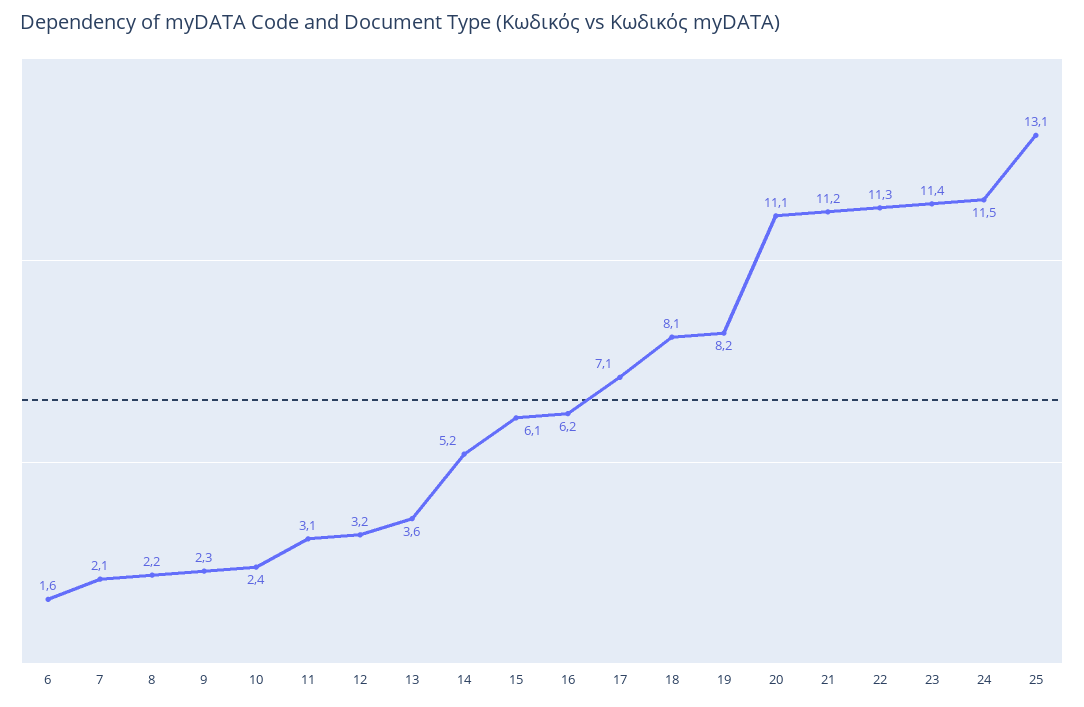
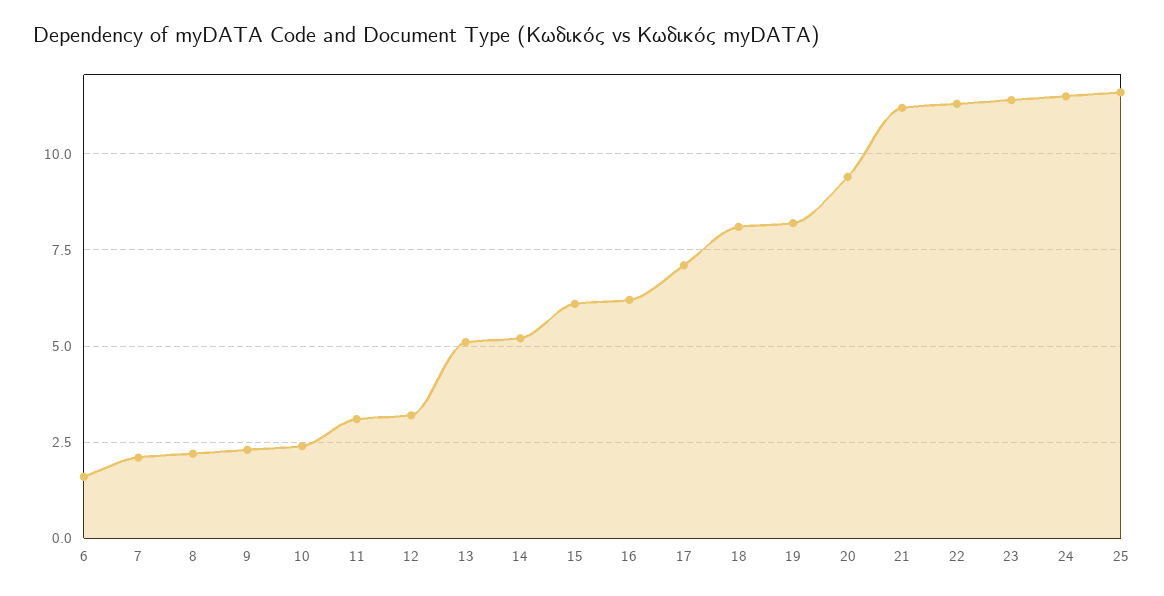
  {
    "6": 1.6,
    "7": 2.1,
    "8": 2.2,
    "9": 2.3,
    "10": 2.4,
    "11": 3.1,
    "12": 3.2,
-   "13": 3.6,
+   "13": 5,
    "14": 5.2,
    "15": 6.1,
    "16": 6.2,
    "17": 7.1,
    "18": 8.1,
    "19": 8.2,
-   "20": 11.1,
+   "20": 9.5,
    "21": 11.2,
    "22": 11.3,
    "23": 11.4,
    "24": 11.5,
-   "25": 13.1
+   "25": 11.5
  }

